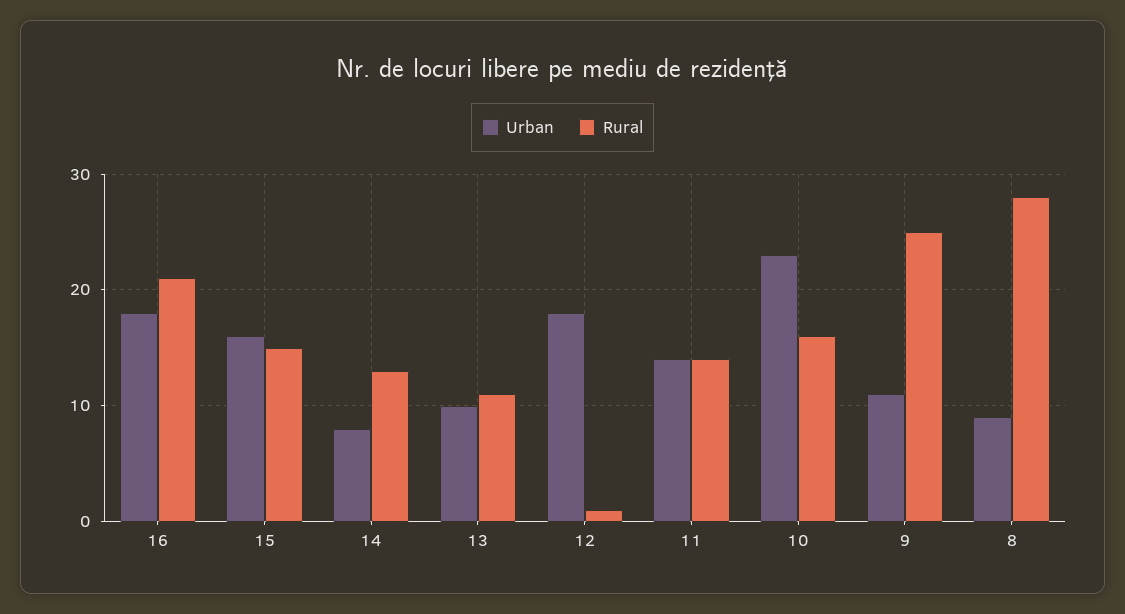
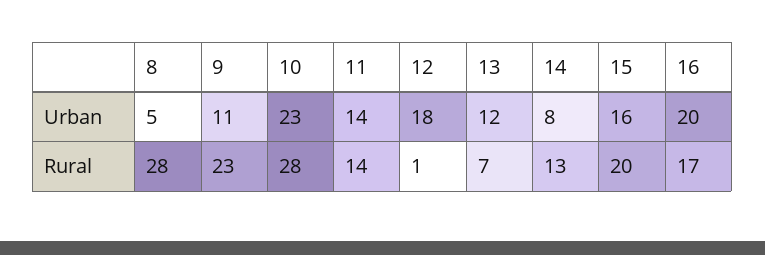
  {
    "Urban": {
-     "16": 18,
+     "16": 20,
      "15": 16,
      "14": 8,
-     "13": 10,
+     "13": 12,
      "12": 18,
      "11": 14,
      "10": 23,
      "9": 11,
-     "8": 9
+     "8": 5
    },
    "Rural": {
-     "16": 21,
+     "16": 17,
-     "15": 15,
+     "15": 20,
      "14": 13,
-     "13": 11,
+     "13": 7,
      "12": 1,
      "11": 14,
-     "10": 16,
+     "10": 28,
-     "9": 25,
+     "9": 23,
      "8": 28
    }
  }

